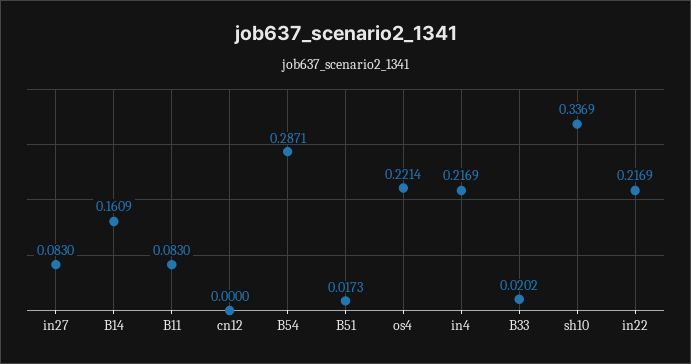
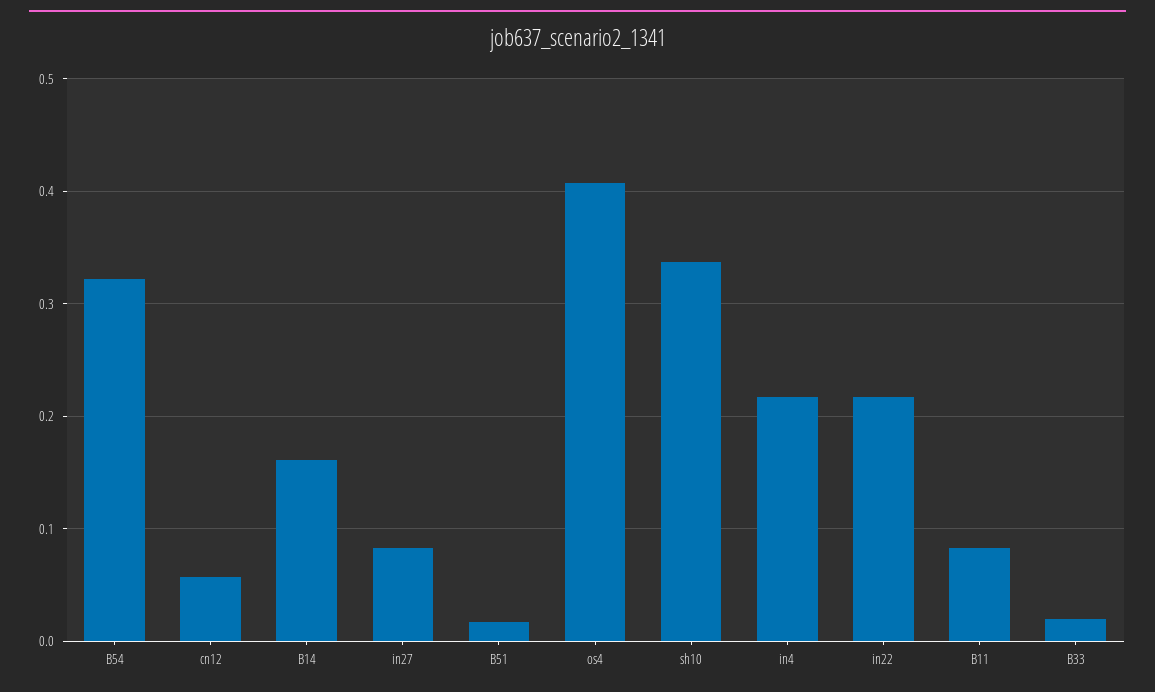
  {
    "in27": 0.083,
    "B14": 0.1609,
    "B11": 0.083,
-   "cn12": 0,
+   "cn12": 0.06,
-   "B54": 0.2871,
+   "B54": 0.32,
    "B51": 0.0173,
-   "os4": 0.2214,
+   "os4": 0.41,
    "in4": 0.2169,
    "B33": 0.0202,
    "sh10": 0.3369,
    "in22": 0.2169
  }

